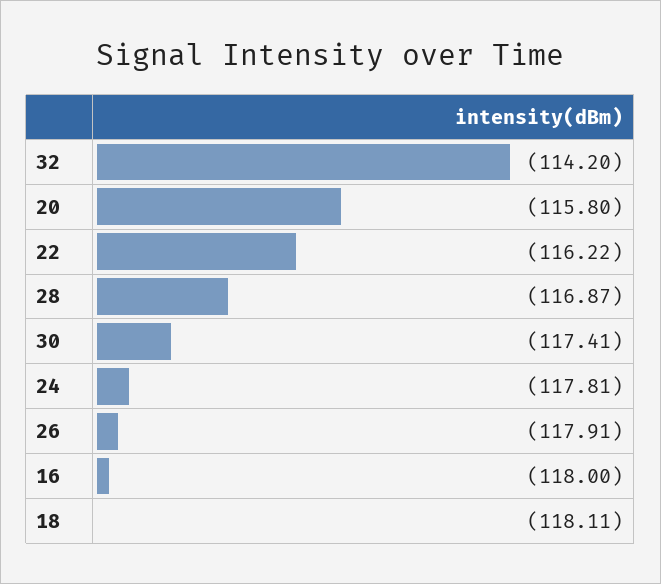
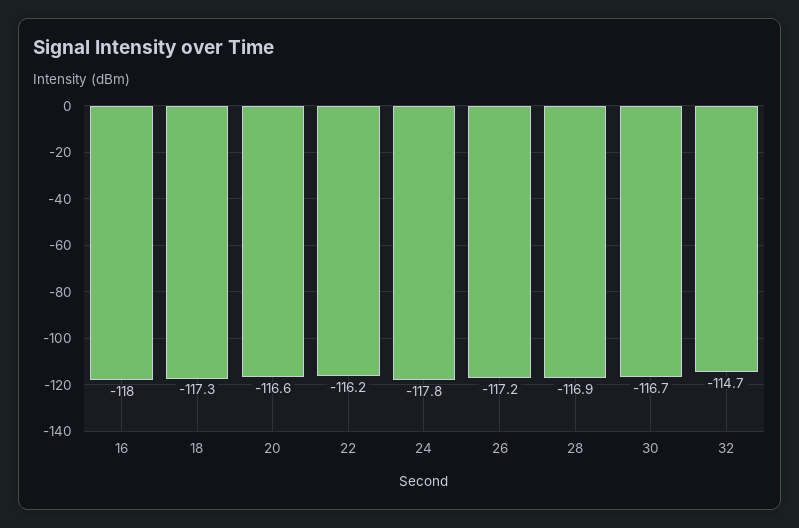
  {
-   "32": -114.2,
+   "32": -114.7,
-   "20": -115.8,
+   "20": -116.6,
    "22": -116.22,
    "28": -116.87,
-   "30": -117.41,
+   "30": -116.7,
    "24": -117.81,
-   "26": -117.91,
+   "26": -117.2,
    "16": -118,
-   "18": -118.11
+   "18": -117.3
  }

